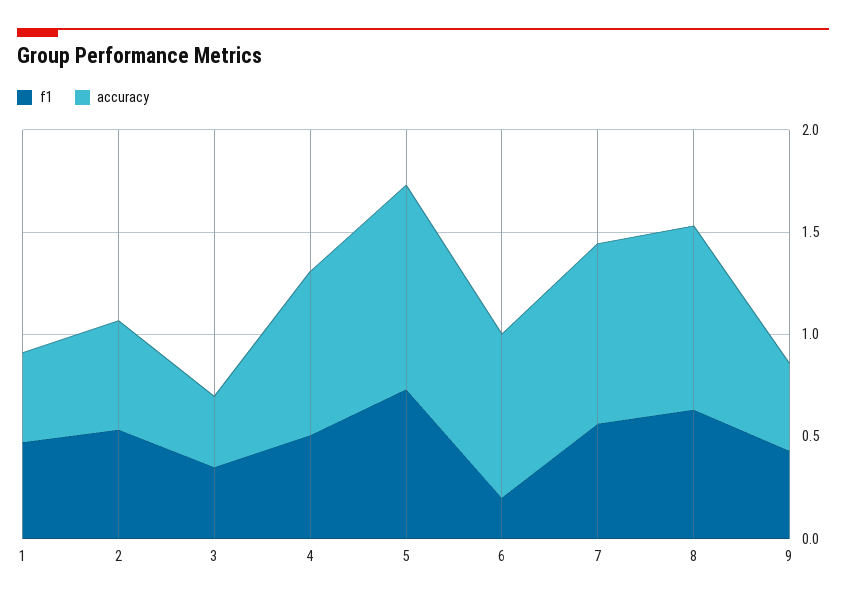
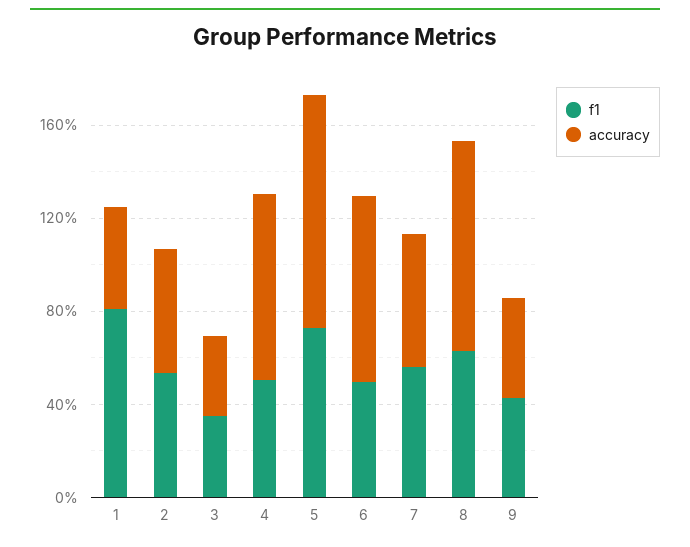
  {
    "f1": {
-     "1": 0.5,
+     "1": 0.8,
      "2": 0.5,
      "3": 0.3,
      "4": 0.5,
      "5": 0.7,
-     "6": 0.2,
+     "6": 0.5,
      "7": 0.6,
      "8": 0.6,
      "9": 0.4
    },
    "accuracy": {
      "1": 0.4,
      "2": 0.5,
      "3": 0.3,
      "4": 0.8,
      "5": 1,
      "6": 0.8,
-     "7": 0.9,
+     "7": 0.6,
      "8": 0.9,
      "9": 0.4
    }
  }

